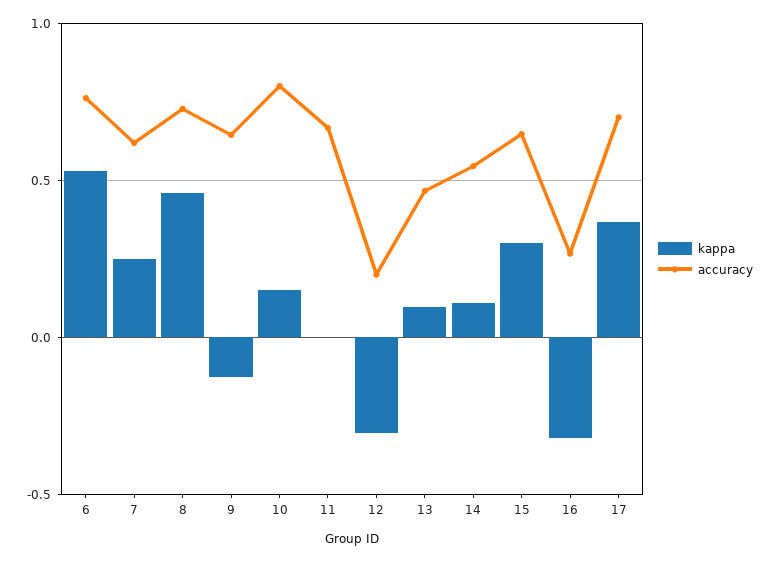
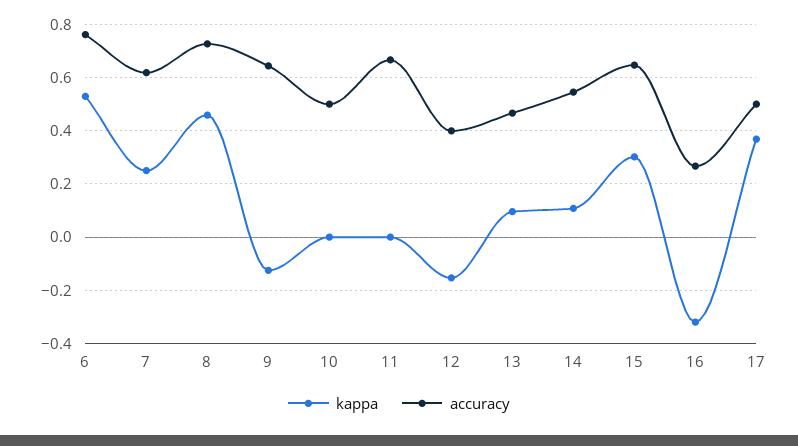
  {
    "kappa": {
      "6": 0.525,
      "7": 0.25,
      "8": 0.45,
      "9": -0.125,
-     "10": 0.15,
+     "10": 0,
      "11": 0,
-     "12": -0.3,
+     "12": -0.15,
      "13": 0.1,
      "14": 0.1,
      "15": 0.3,
      "16": -0.325,
      "17": 0.375
    },
    "accuracy": {
      "6": 0.75,
      "7": 0.625,
      "8": 0.725,
      "9": 0.65,
-     "10": 0.8,
+     "10": 0.5,
      "11": 0.675,
-     "12": 0.2,
+     "12": 0.4,
      "13": 0.475,
      "14": 0.55,
      "15": 0.65,
      "16": 0.275,
-     "17": 0.7
+     "17": 0.5
    }
  }

